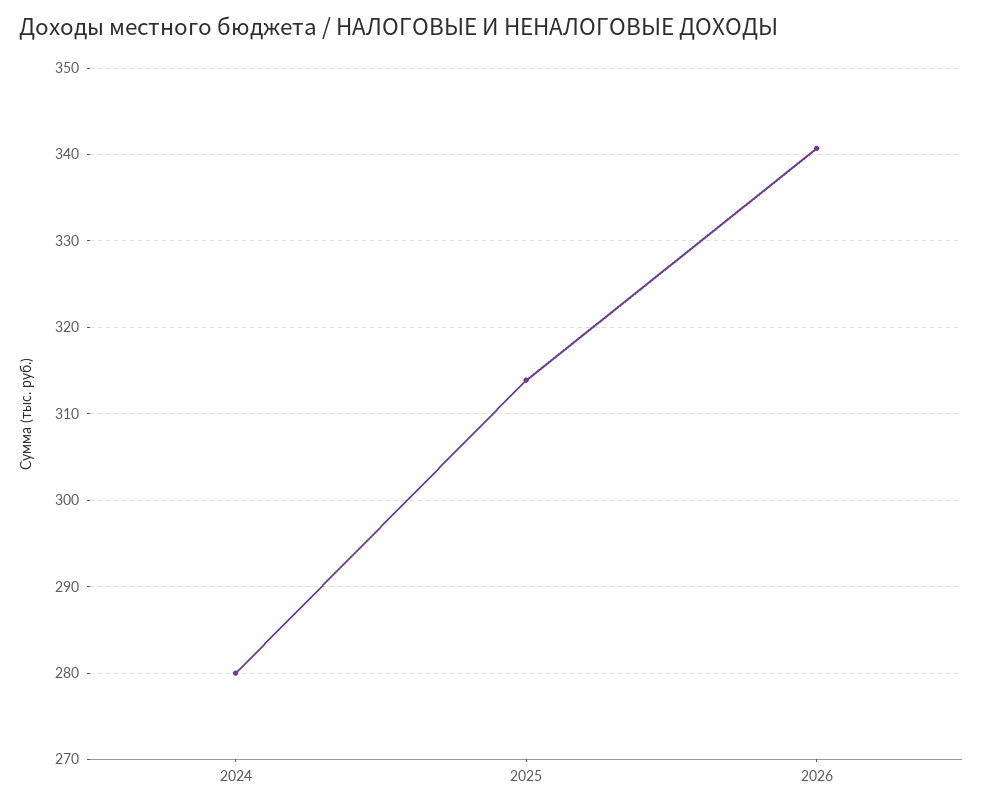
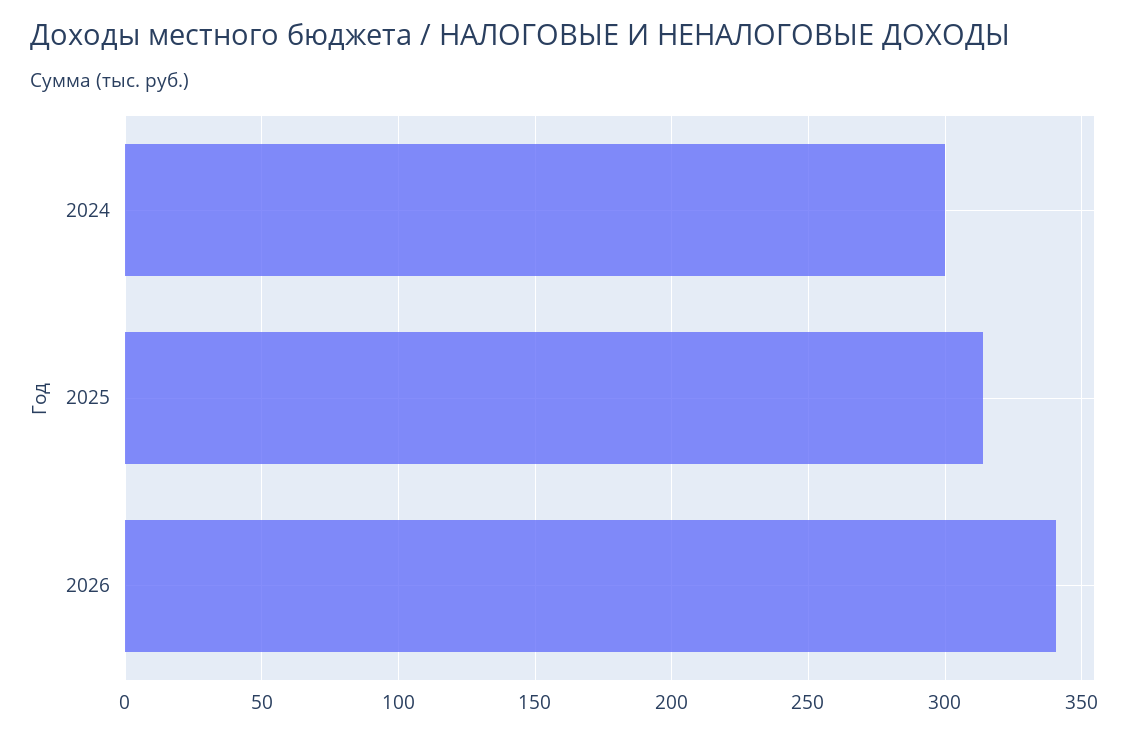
  {
-   "2024": 280,
+   "2024": 300,
    "2025": 314,
    "2026": 341
  }

